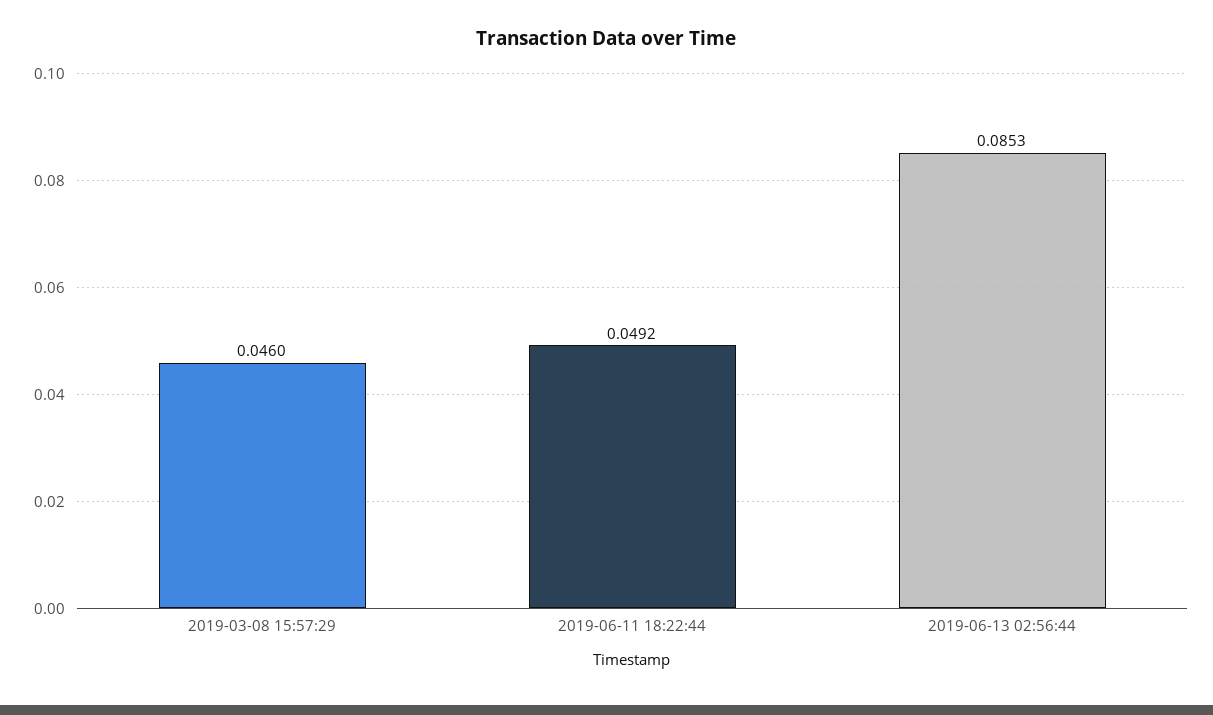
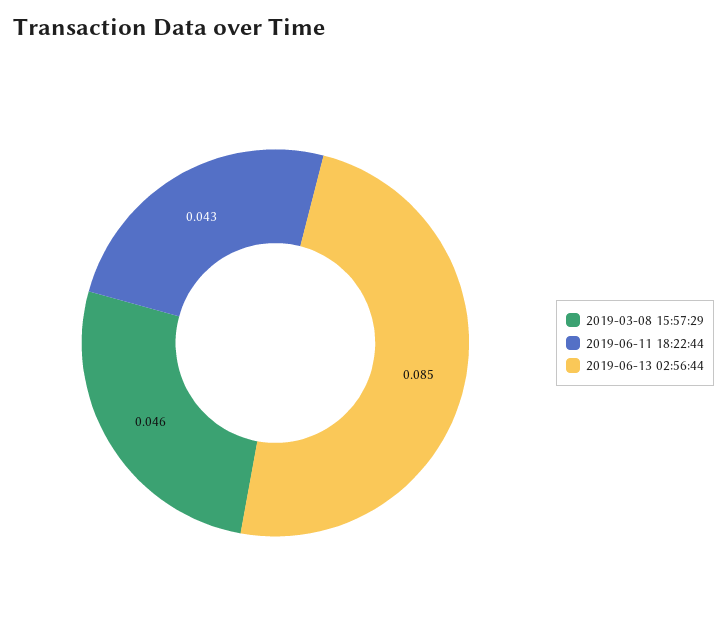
  {
    "2019-03-08 15:57:29": 0.046,
-   "2019-06-11 18:22:44": 0.0492,
+   "2019-06-11 18:22:44": 0.043,
    "2019-06-13 02:56:44": 0.0853
  }

